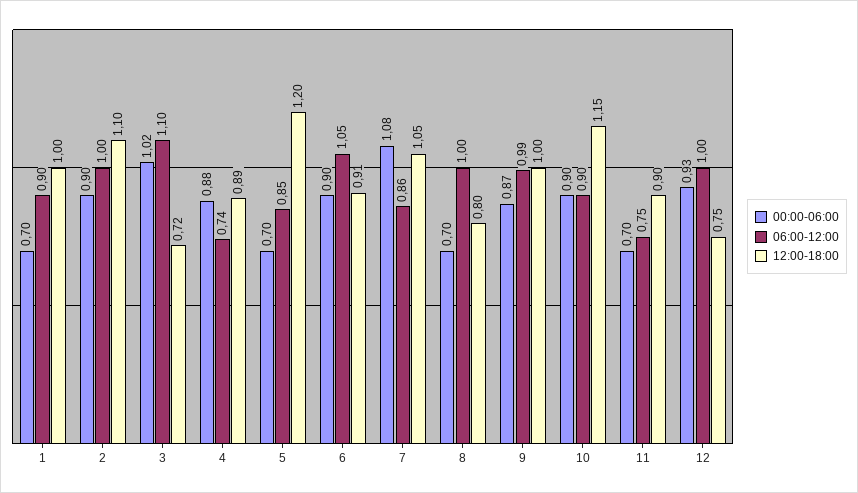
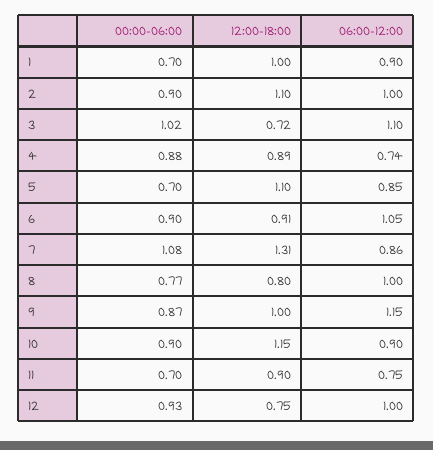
  {
    "00:00-06:00": {
      "1": 0.7,
      "2": 0.9,
      "3": 1.02,
      "4": 0.88,
      "5": 0.7,
      "6": 0.9,
      "7": 1.08,
-     "8": 0.7,
+     "8": 0.77,
      "9": 0.87,
      "10": 0.9,
      "11": 0.7,
      "12": 0.93
    },
    "06:00-12:00": {
      "1": 0.9,
      "2": 1,
      "3": 1.1,
      "4": 0.74,
      "5": 0.85,
      "6": 1.05,
      "7": 0.86,
      "8": 1,
-     "9": 0.99,
+     "9": 1.15,
      "10": 0.9,
      "11": 0.75,
      "12": 1
    },
    "12:00-18:00": {
      "1": 1,
      "2": 1.1,
      "3": 0.72,
      "4": 0.89,
-     "5": 1.2,
+     "5": 1.1,
      "6": 0.91,
-     "7": 1.05,
+     "7": 1.31,
      "8": 0.8,
      "9": 1,
      "10": 1.15,
      "11": 0.9,
      "12": 0.75
    }
  }

